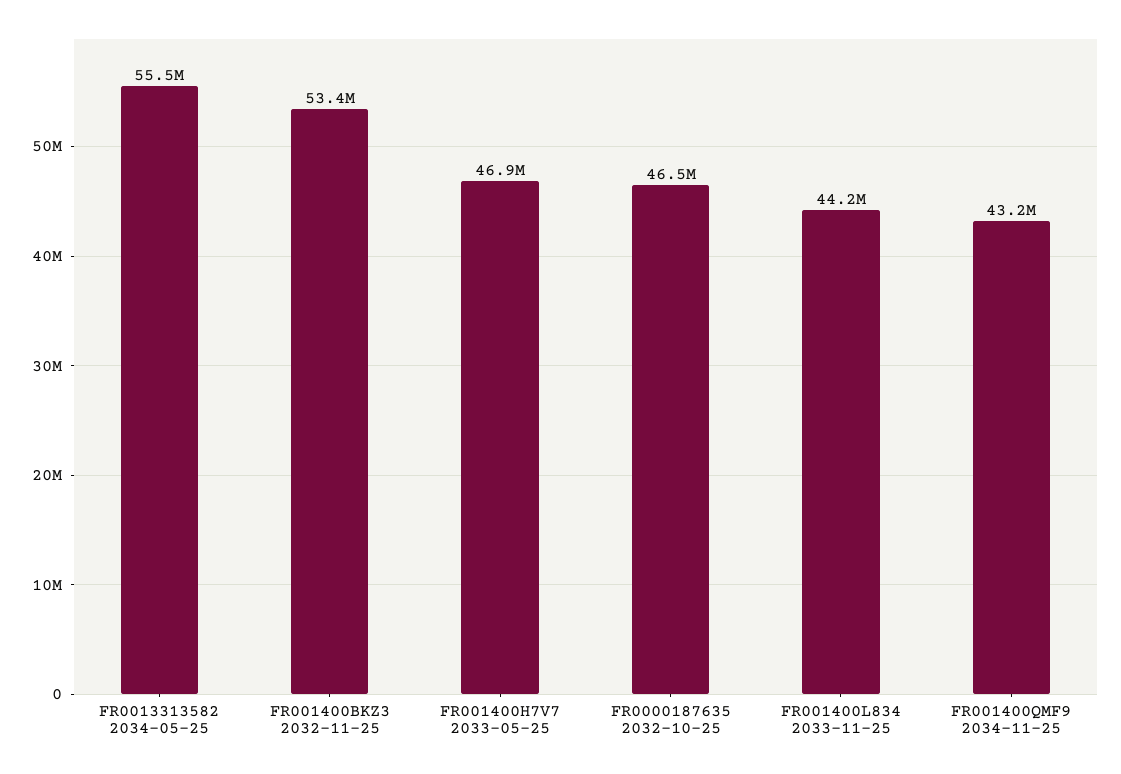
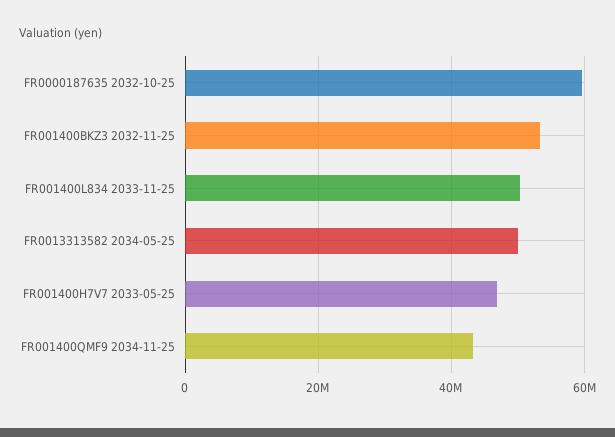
  {
-   "FR0013313582 2034-05-25": 55500000,
+   "FR0013313582 2034-05-25": 50000000,
    "FR001400BKZ3 2032-11-25": 53400000,
    "FR001400H7V7 2033-05-25": 46900000,
-   "FR0000187635 2032-10-25": 46500000,
+   "FR0000187635 2032-10-25": 60000000,
-   "FR001400L834 2033-11-25": 44200000,
+   "FR001400L834 2033-11-25": 50000000,
    "FR001400QMF9 2034-11-25": 43200000
  }

